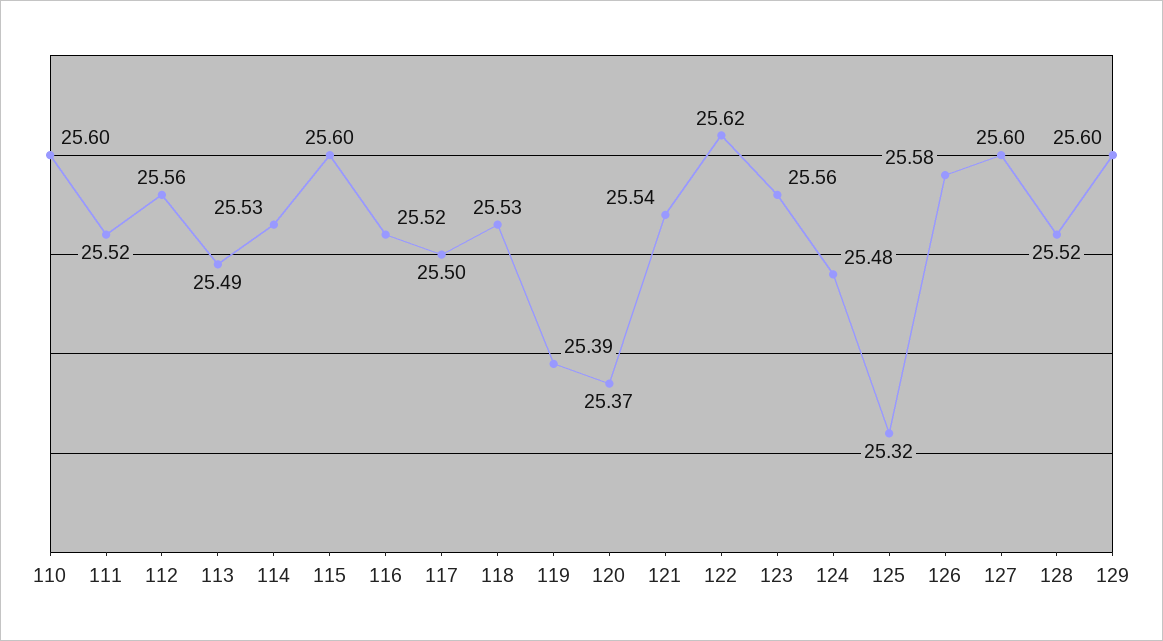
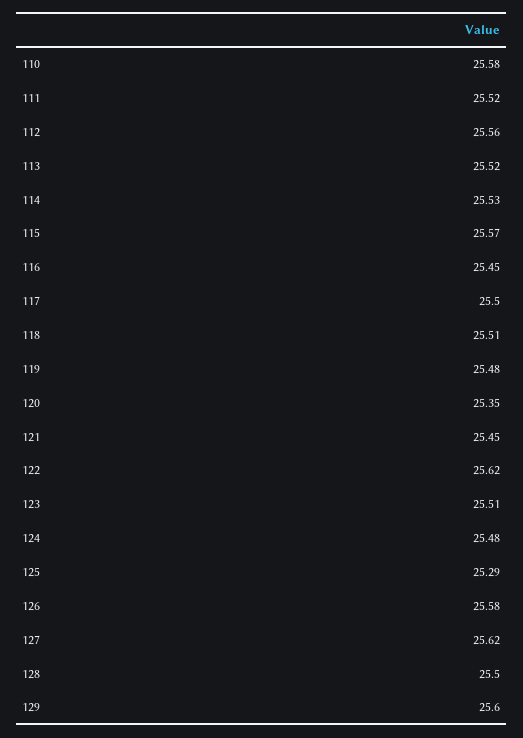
  {
-   "110": 25.6,
+   "110": 25.58,
    "111": 25.52,
    "112": 25.56,
-   "113": 25.49,
+   "113": 25.52,
    "114": 25.53,
-   "115": 25.6,
+   "115": 25.57,
-   "116": 25.52,
+   "116": 25.45,
    "117": 25.5,
-   "118": 25.53,
+   "118": 25.51,
-   "119": 25.39,
+   "119": 25.48,
-   "120": 25.37,
+   "120": 25.35,
-   "121": 25.54,
+   "121": 25.45,
    "122": 25.62,
-   "123": 25.56,
+   "123": 25.51,
    "124": 25.48,
-   "125": 25.32,
+   "125": 25.29,
    "126": 25.58,
-   "127": 25.6,
+   "127": 25.62,
-   "128": 25.52,
+   "128": 25.5,
    "129": 25.6
  }

